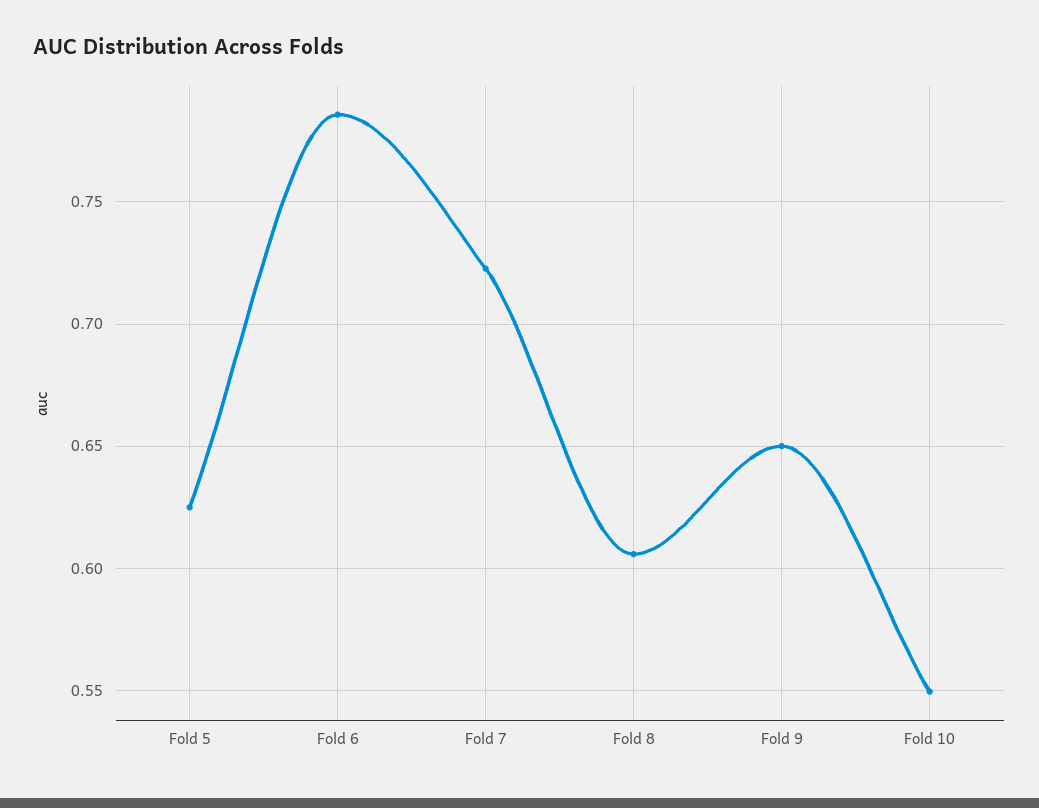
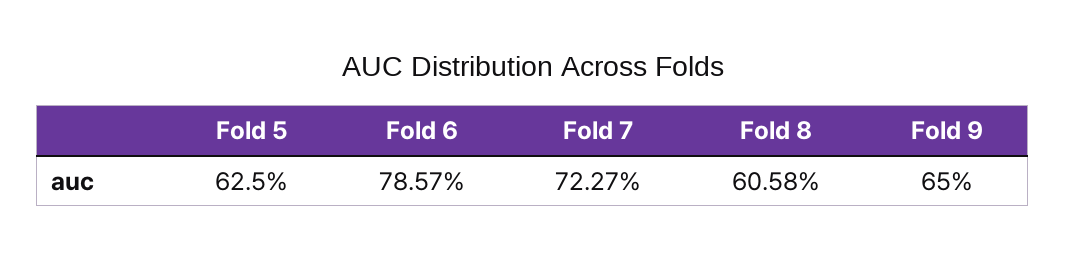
  {
    "Fold 5": 0.625,
    "Fold 6": 0.7857,
    "Fold 7": 0.7227,
    "Fold 8": 0.6058,
-   "Fold 9": 0.65,
+   "Fold 9": 0.65
-   "Fold 10": 0.55
  }

